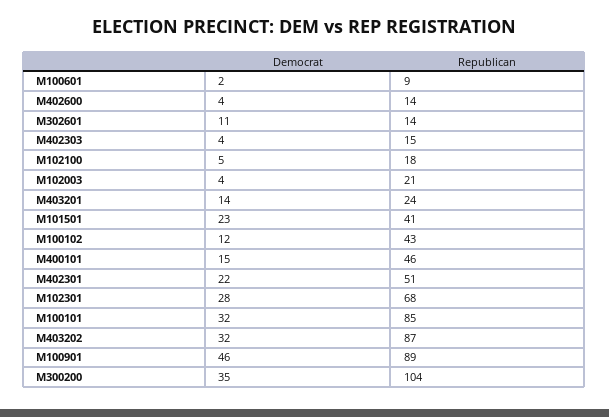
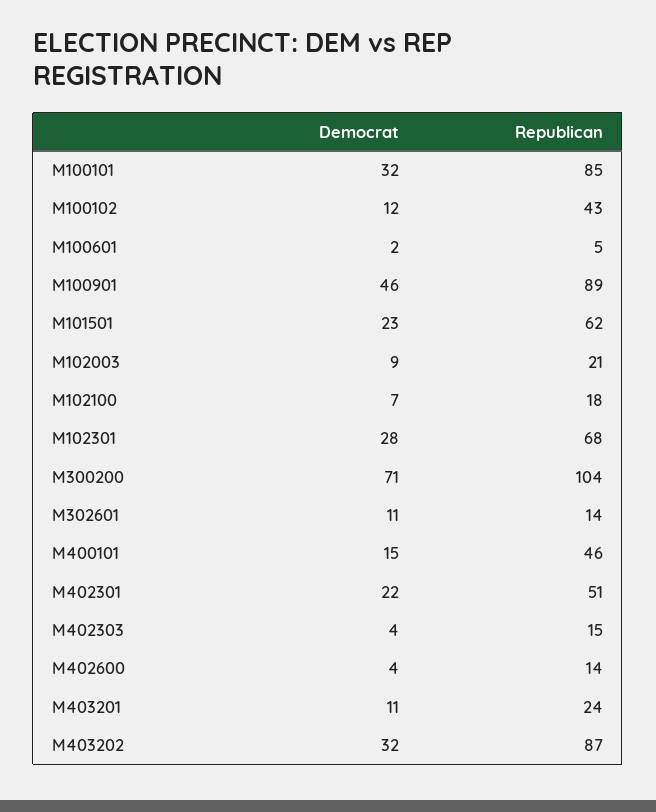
  {
    "Democrat": {
      "M100601": 2,
      "M402600": 4,
      "M302601": 11,
      "M402303": 4,
-     "M102100": 5,
+     "M102100": 7,
-     "M102003": 4,
+     "M102003": 9,
-     "M403201": 14,
+     "M403201": 11,
      "M101501": 23,
      "M100102": 12,
      "M400101": 15,
      "M402301": 22,
      "M102301": 28,
      "M100101": 32,
      "M403202": 32,
      "M100901": 46,
-     "M300200": 35
+     "M300200": 71
    },
    "Republican": {
-     "M100601": 9,
+     "M100601": 5,
      "M402600": 14,
      "M302601": 14,
      "M402303": 15,
      "M102100": 18,
      "M102003": 21,
      "M403201": 24,
-     "M101501": 41,
+     "M101501": 62,
      "M100102": 43,
      "M400101": 46,
      "M402301": 51,
      "M102301": 68,
      "M100101": 85,
      "M403202": 87,
      "M100901": 89,
      "M300200": 104
    }
  }

